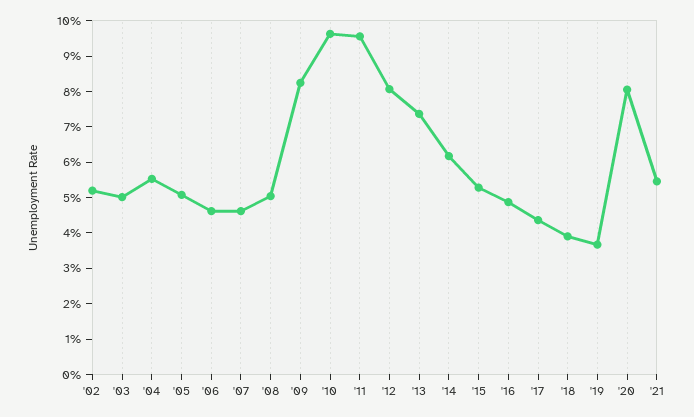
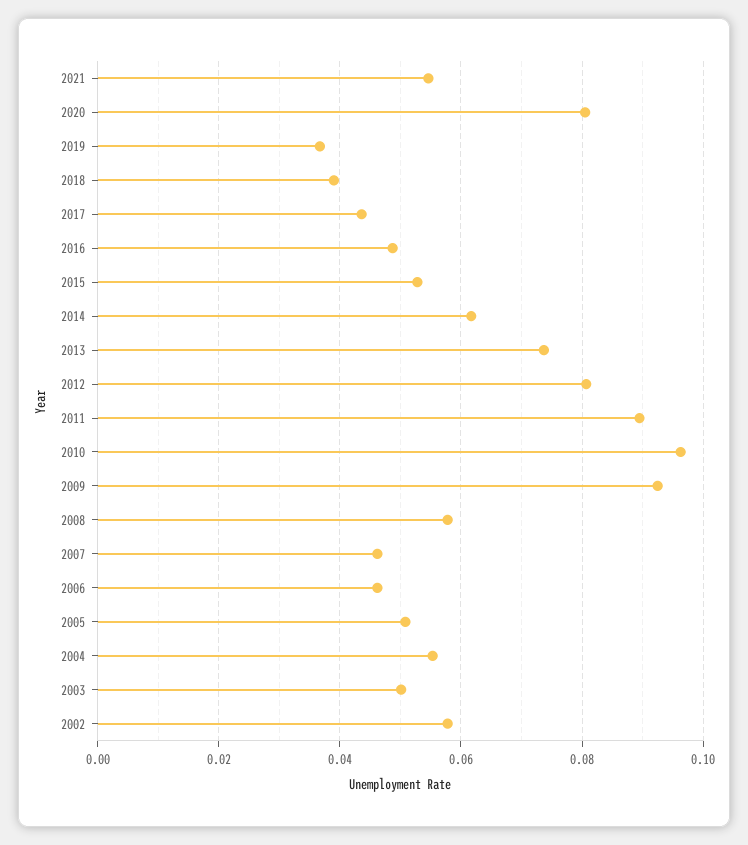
  {
-   "'02": 0.0525,
+   "'02": 0.058,
    "'03": 0.05,
    "'04": 0.056,
    "'05": 0.05,
    "'06": 0.046,
    "'07": 0.046,
-   "'08": 0.05,
+   "'08": 0.058,
-   "'09": 0.0825,
+   "'09": 0.092,
    "'10": 0.096,
-   "'11": 0.095,
+   "'11": 0.09,
    "'12": 0.08,
    "'13": 0.074,
    "'14": 0.062,
    "'15": 0.052,
    "'16": 0.048,
    "'17": 0.044,
    "'18": 0.04,
    "'19": 0.036,
    "'20": 0.08,
    "'21": 0.054
  }

